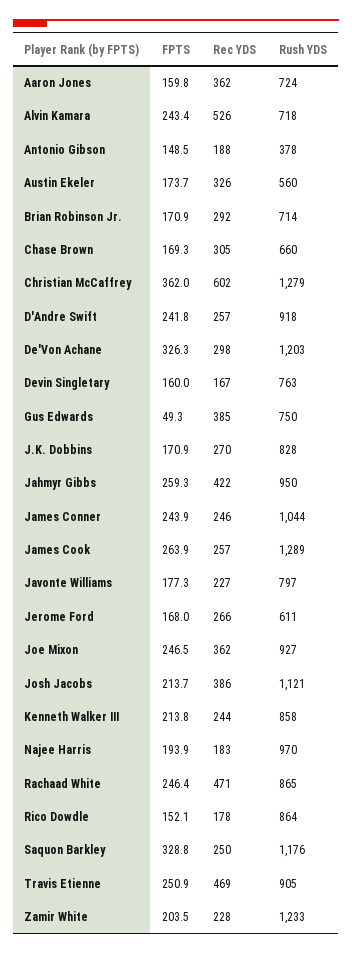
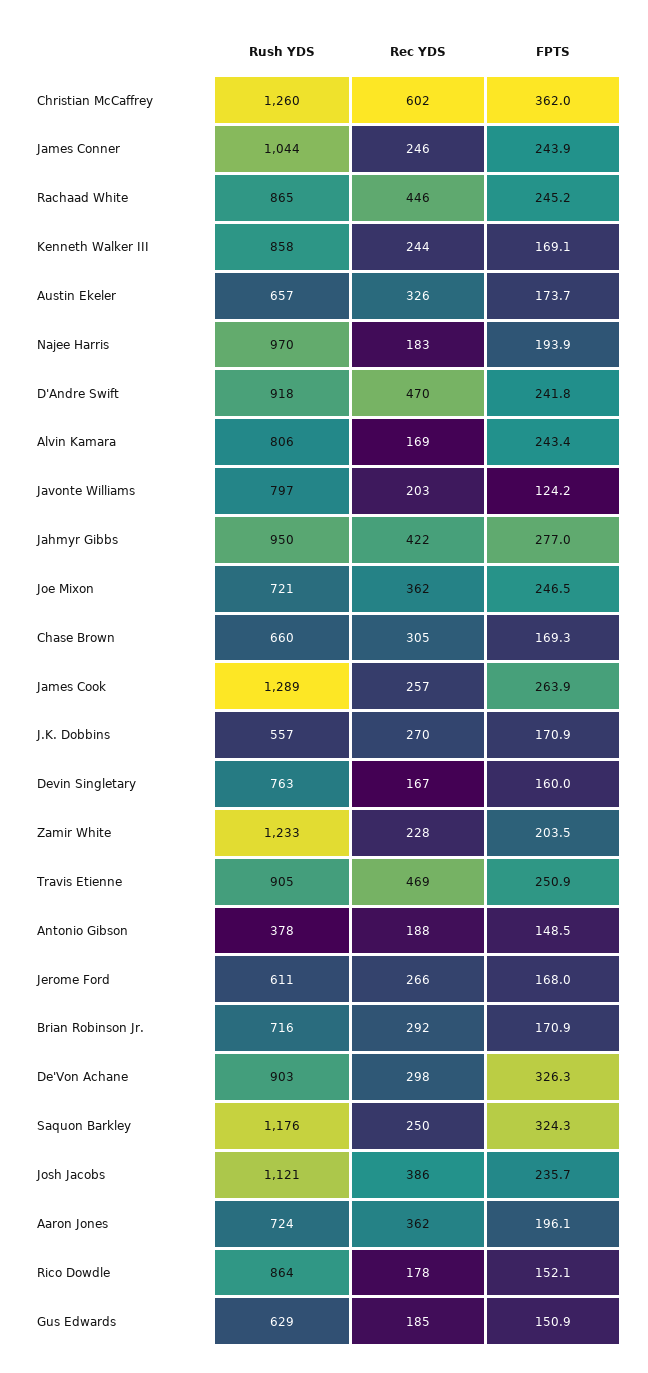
  {
    "FPTS": {
-     "Aaron Jones": 159.8,
+     "Aaron Jones": 196.1,
      "Alvin Kamara": 243.4,
      "Antonio Gibson": 148.5,
      "Austin Ekeler": 173.7,
      "Brian Robinson Jr.": 170.9,
      "Chase Brown": 169.3,
      "Christian McCaffrey": 362,
      "D'Andre Swift": 241.8,
      "De'Von Achane": 326.3,
      "Devin Singletary": 160,
-     "Gus Edwards": 49.3,
+     "Gus Edwards": 150.9,
      "J.K. Dobbins": 170.9,
-     "Jahmyr Gibbs": 259.3,
+     "Jahmyr Gibbs": 277,
      "James Conner": 243.9,
      "James Cook": 263.9,
-     "Javonte Williams": 177.3,
+     "Javonte Williams": 124.2,
      "Jerome Ford": 168,
      "Joe Mixon": 246.5,
-     "Josh Jacobs": 213.7,
+     "Josh Jacobs": 235.7,
-     "Kenneth Walker III": 213.8,
+     "Kenneth Walker III": 169.1,
      "Najee Harris": 193.9,
-     "Rachaad White": 246.4,
+     "Rachaad White": 245.2,
      "Rico Dowdle": 152.1,
-     "Saquon Barkley": 328.8,
+     "Saquon Barkley": 324.3,
      "Travis Etienne": 250.9,
      "Zamir White": 203.5
    },
    "Rec YDS": {
      "Aaron Jones": 362,
-     "Alvin Kamara": 526,
+     "Alvin Kamara": 169,
      "Antonio Gibson": 188,
      "Austin Ekeler": 326,
      "Brian Robinson Jr.": 292,
      "Chase Brown": 305,
      "Christian McCaffrey": 602,
-     "D'Andre Swift": 257,
+     "D'Andre Swift": 470,
      "De'Von Achane": 298,
      "Devin Singletary": 167,
-     "Gus Edwards": 385,
+     "Gus Edwards": 185,
      "J.K. Dobbins": 270,
      "Jahmyr Gibbs": 422,
      "James Conner": 246,
      "James Cook": 257,
-     "Javonte Williams": 227,
+     "Javonte Williams": 203,
      "Jerome Ford": 266,
      "Joe Mixon": 362,
      "Josh Jacobs": 386,
      "Kenneth Walker III": 244,
      "Najee Harris": 183,
-     "Rachaad White": 471,
+     "Rachaad White": 446,
      "Rico Dowdle": 178,
      "Saquon Barkley": 250,
      "Travis Etienne": 469,
      "Zamir White": 228
    },
    "Rush YDS": {
      "Aaron Jones": 724,
-     "Alvin Kamara": 718,
+     "Alvin Kamara": 806,
      "Antonio Gibson": 378,
-     "Austin Ekeler": 560,
+     "Austin Ekeler": 657,
-     "Brian Robinson Jr.": 714,
+     "Brian Robinson Jr.": 716,
      "Chase Brown": 660,
-     "Christian McCaffrey": 1279,
+     "Christian McCaffrey": 1260,
      "D'Andre Swift": 918,
-     "De'Von Achane": 1203,
+     "De'Von Achane": 903,
      "Devin Singletary": 763,
-     "Gus Edwards": 750,
+     "Gus Edwards": 629,
-     "J.K. Dobbins": 828,
+     "J.K. Dobbins": 557,
      "Jahmyr Gibbs": 950,
      "James Conner": 1044,
      "James Cook": 1289,
      "Javonte Williams": 797,
      "Jerome Ford": 611,
-     "Joe Mixon": 927,
+     "Joe Mixon": 721,
      "Josh Jacobs": 1121,
      "Kenneth Walker III": 858,
      "Najee Harris": 970,
      "Rachaad White": 865,
      "Rico Dowdle": 864,
      "Saquon Barkley": 1176,
      "Travis Etienne": 905,
      "Zamir White": 1233
    }
  }

